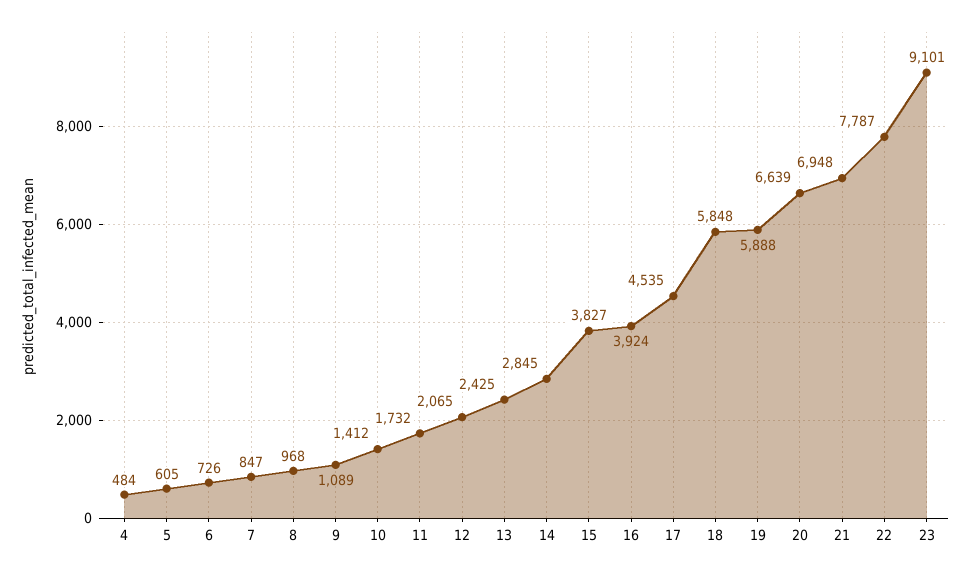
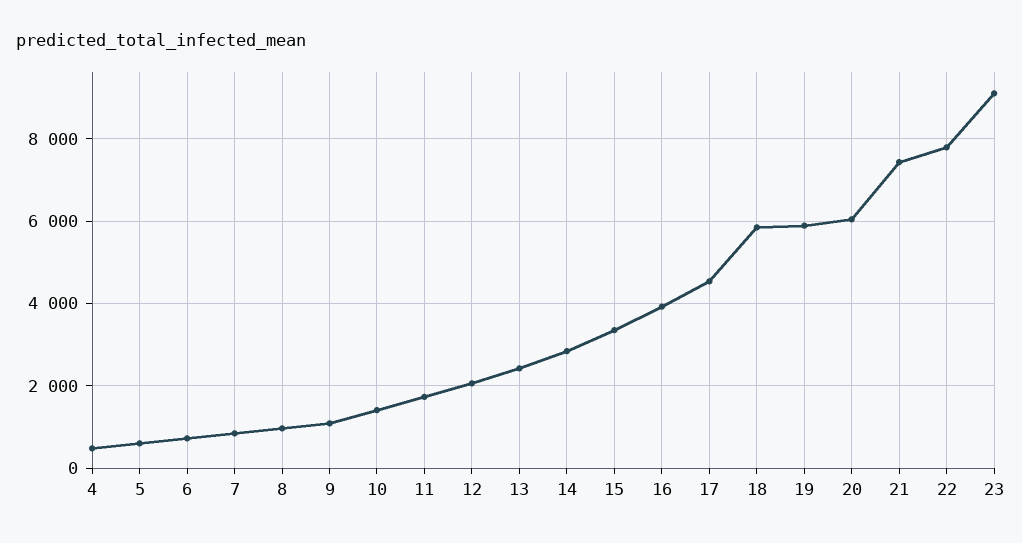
  {
    "4": 484,
    "5": 605,
    "6": 726,
    "7": 847,
    "8": 968,
    "9": 1089,
    "10": 1412,
    "11": 1732,
    "12": 2065,
    "13": 2425,
    "14": 2845,
-   "15": 3827,
+   "15": 3400,
    "16": 3924,
    "17": 4535,
    "18": 5848,
    "19": 5888,
-   "20": 6639,
+   "20": 6000,
-   "21": 6948,
+   "21": 7400,
    "22": 7787,
    "23": 9101
  }

